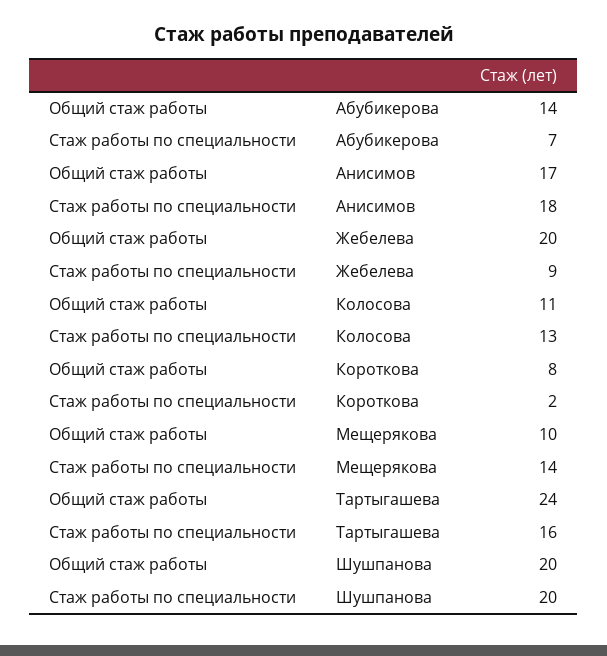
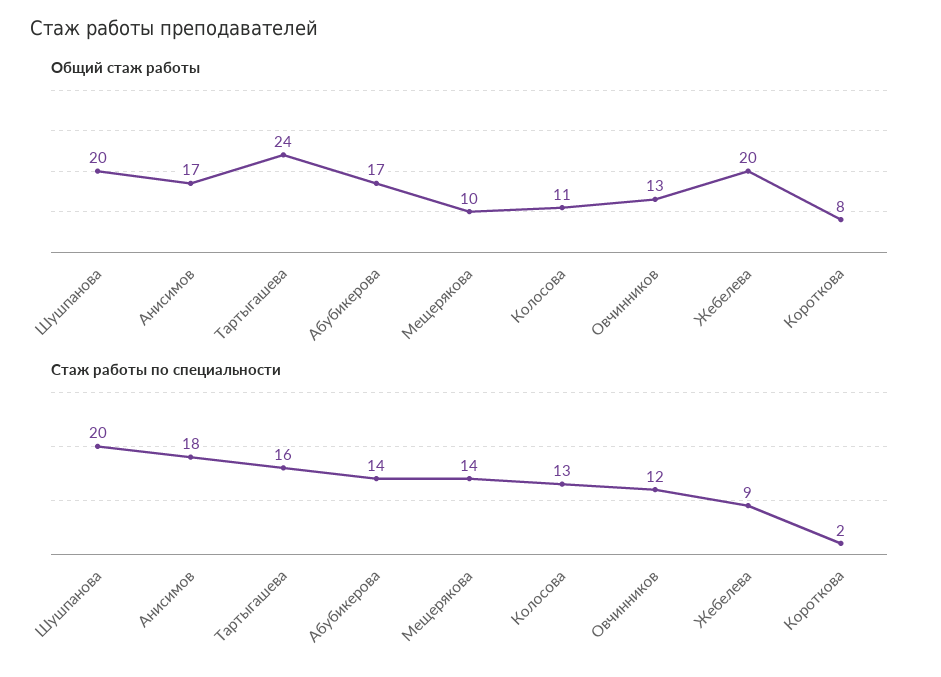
  {
    "Общий стаж работы": {
-     "Абубикерова": 14,
+     "Абубикерова": 17,
      "Анисимов": 17,
      "Жебелева": 20,
      "Колосова": 11,
      "Короткова": 8,
      "Мещерякова": 10,
      "Тартыгашева": 24,
-     "Шушпанова": 20
+     "Шушпанова": 20,
+     "Овчинников": 13
    },
    "Стаж работы по специальности": {
-     "Абубикерова": 7,
+     "Абубикерова": 14,
      "Анисимов": 18,
      "Жебелева": 9,
      "Колосова": 13,
      "Короткова": 2,
      "Мещерякова": 14,
      "Тартыгашева": 16,
-     "Шушпанова": 20
+     "Шушпанова": 20,
+     "Овчинников": 12
    }
  }

